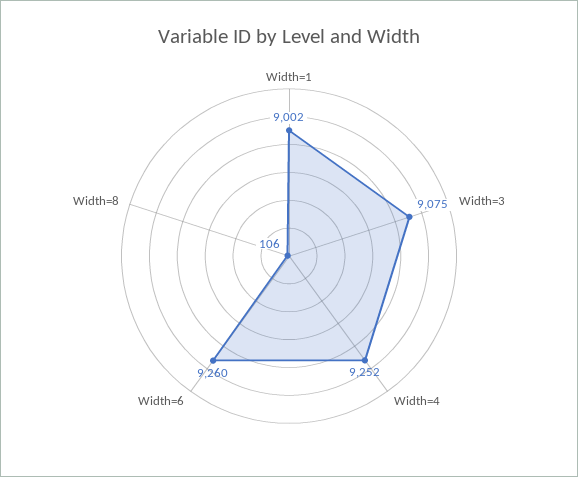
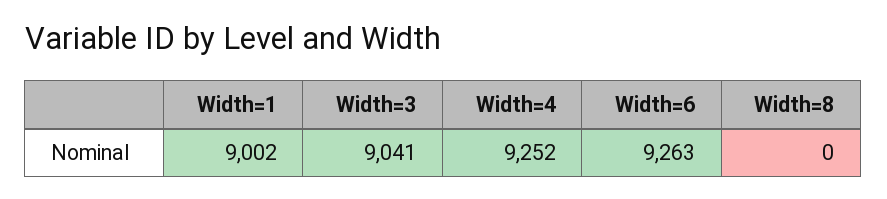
  {
    "Width=1": 9002,
-   "Width=3": 9075,
+   "Width=3": 9041,
    "Width=4": 9252,
-   "Width=6": 9260,
+   "Width=6": 9263,
-   "Width=8": 106
+   "Width=8": 0
  }

